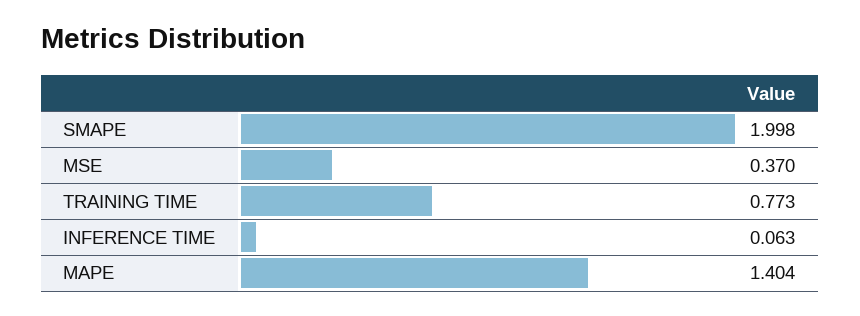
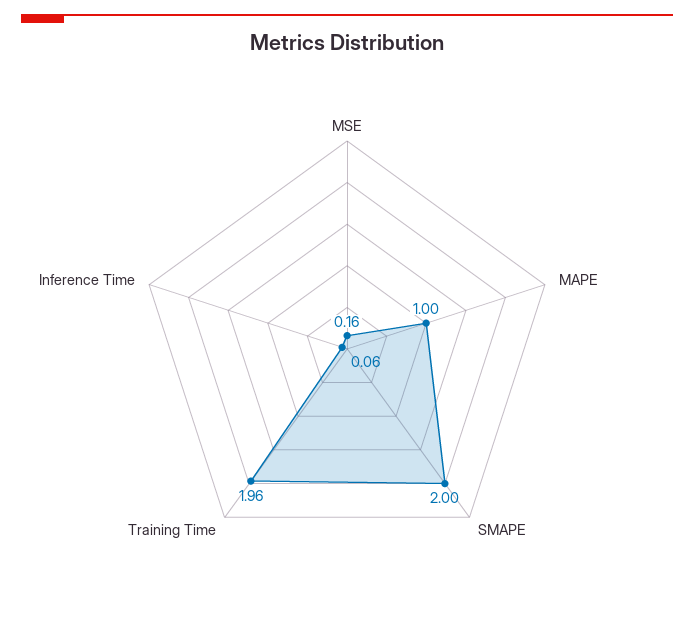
  {
    "SMAPE": 1.998,
-   "MSE": 0.37,
+   "MSE": 0.16,
-   "TRAINING TIME": 0.773,
+   "TRAINING TIME": 1.96,
    "INFERENCE TIME": 0.063,
-   "MAPE": 1.404
+   "MAPE": 1
  }

